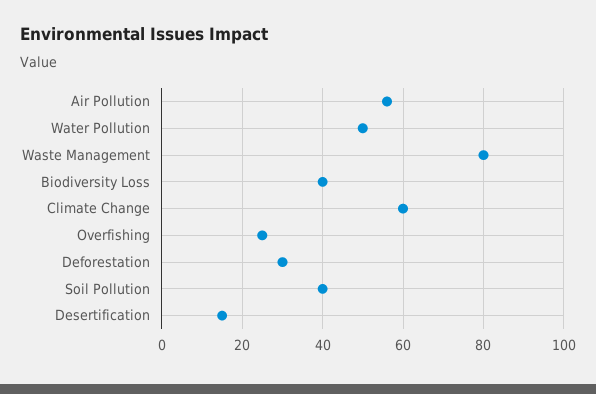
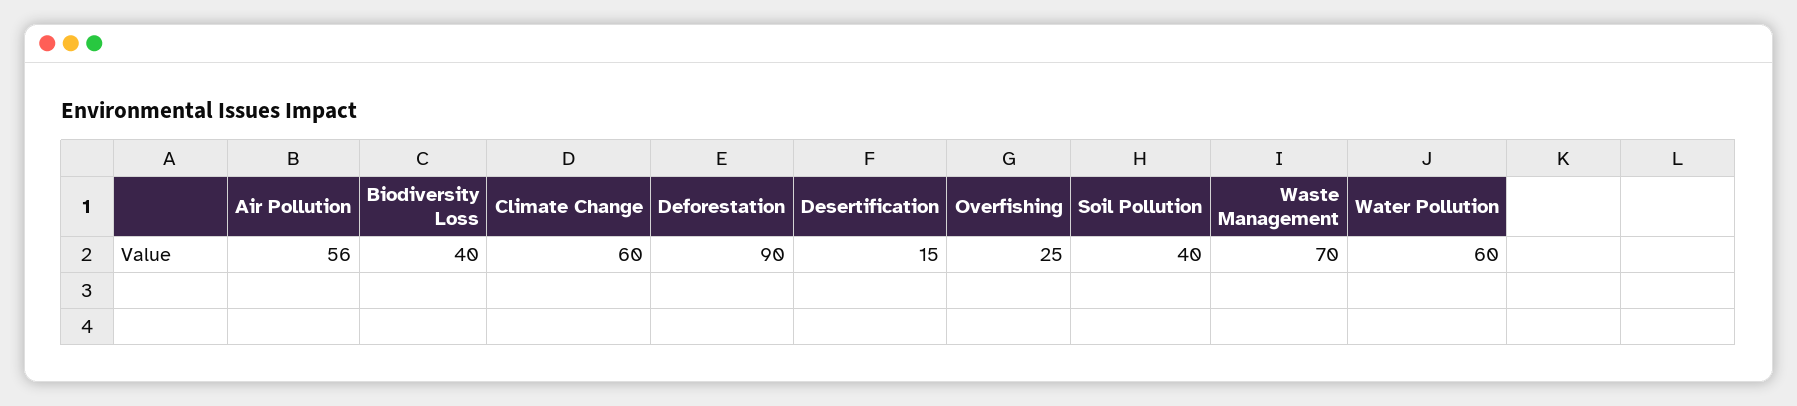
  {
    "Air Pollution": 56,
-   "Water Pollution": 50,
+   "Water Pollution": 60,
-   "Waste Management": 80,
+   "Waste Management": 70,
    "Biodiversity Loss": 40,
    "Climate Change": 60,
    "Overfishing": 25,
-   "Deforestation": 30,
+   "Deforestation": 90,
    "Soil Pollution": 40,
    "Desertification": 15
  }

